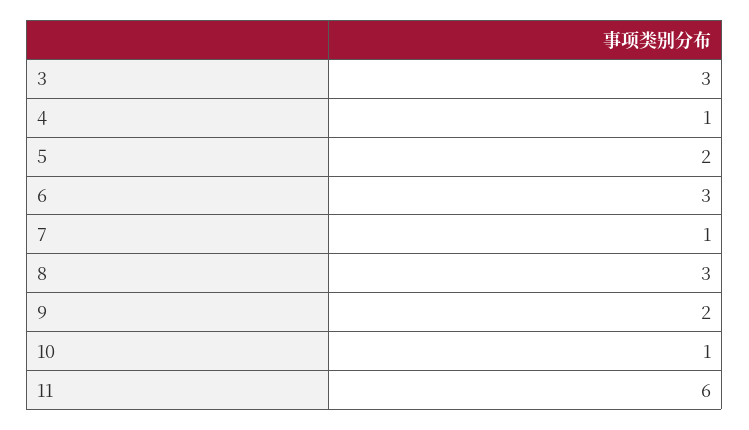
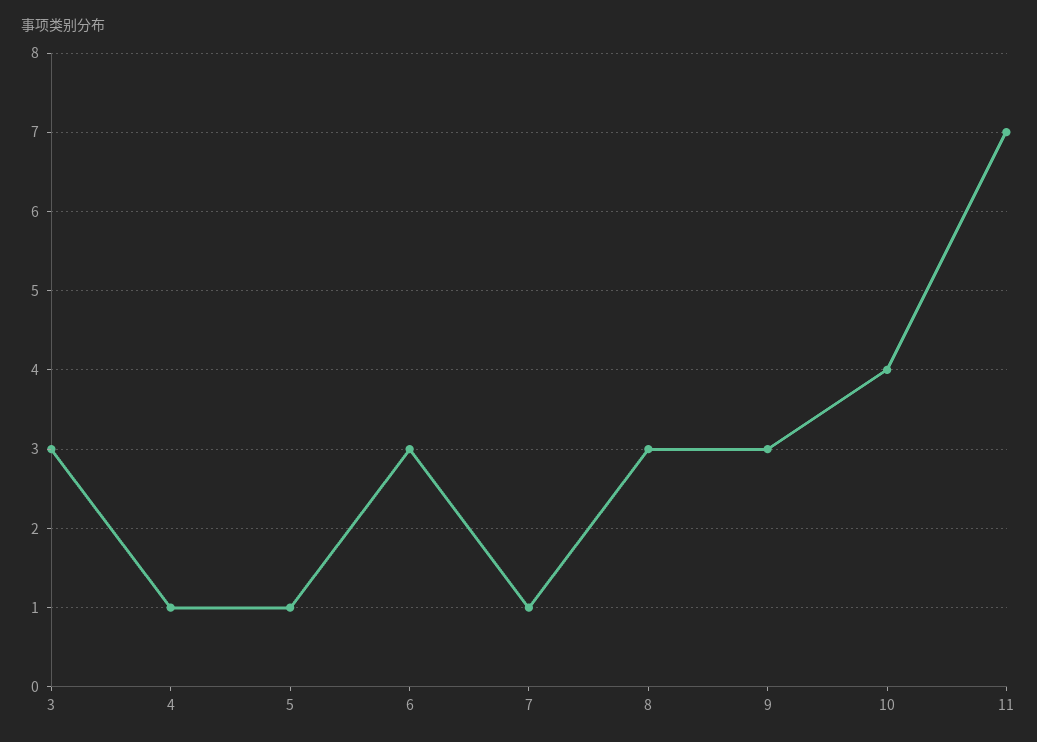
  {
    "3": 3,
    "4": 1,
-   "5": 2,
+   "5": 1,
    "6": 3,
    "7": 1,
    "8": 3,
-   "9": 2,
+   "9": 3,
-   "10": 1,
+   "10": 4,
-   "11": 6
+   "11": 7
  }

